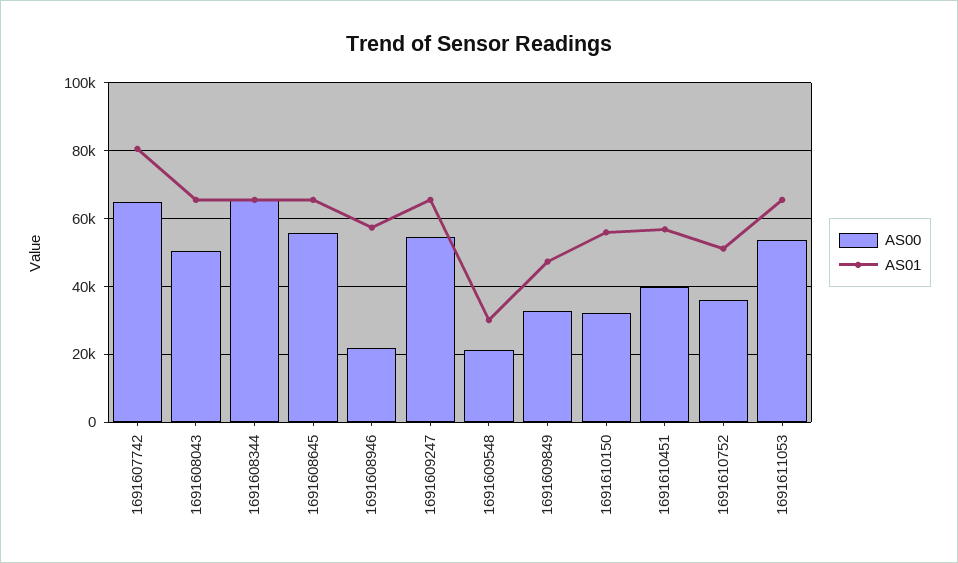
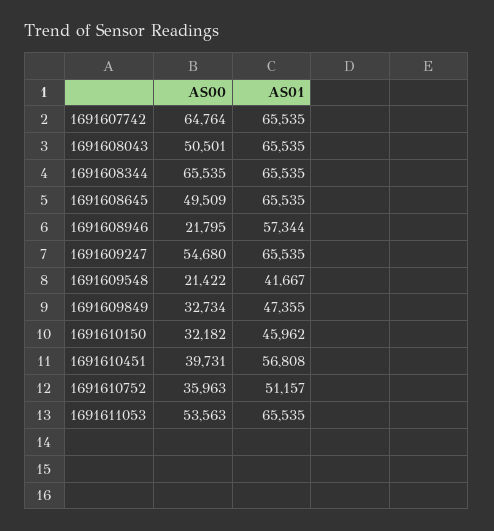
  {
    "AS00": {
      "1691607742": 64764,
      "1691608043": 50501,
      "1691608344": 65535,
-     "1691608645": 56000,
+     "1691608645": 49509,
      "1691608946": 21795,
      "1691609247": 54680,
      "1691609548": 21422,
      "1691609849": 32734,
      "1691610150": 32182,
      "1691610451": 39731,
      "1691610752": 35963,
      "1691611053": 53563
    },
    "AS01": {
-     "1691607742": 80000,
+     "1691607742": 65535,
      "1691608043": 65535,
      "1691608344": 65535,
      "1691608645": 65535,
      "1691608946": 57344,
      "1691609247": 65535,
-     "1691609548": 30000,
+     "1691609548": 41667,
      "1691609849": 47355,
-     "1691610150": 56000,
+     "1691610150": 45962,
      "1691610451": 56808,
      "1691610752": 51157,
      "1691611053": 65535
    }
  }

